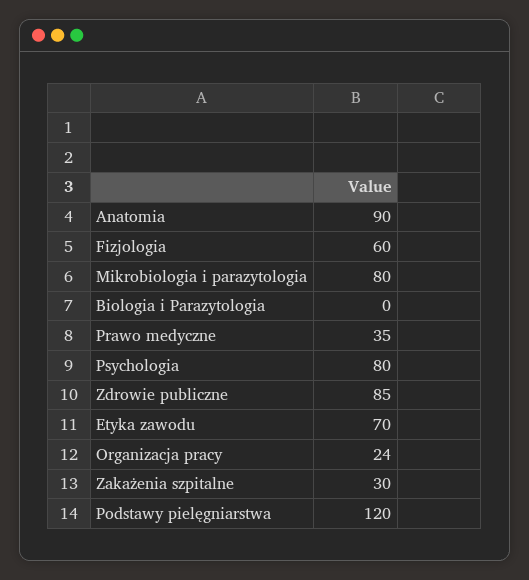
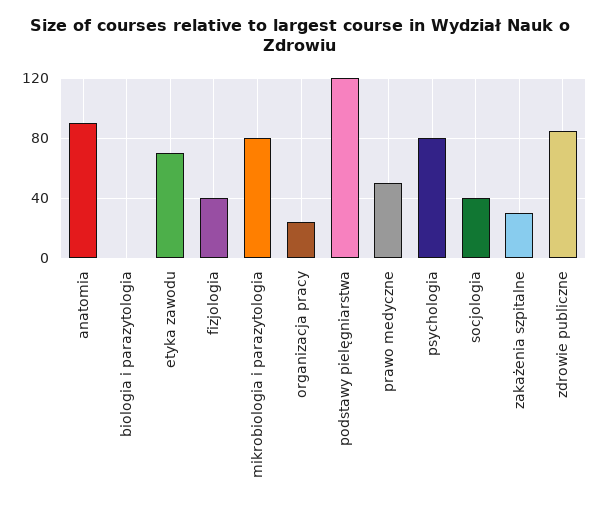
  {
    "Anatomia": 90,
-   "Fizjologia": 60,
+   "Fizjologia": 40,
    "Mikrobiologia i parazytologia": 80,
    "Biologia i Parazytologia": 0,
-   "Prawo medyczne": 35,
+   "Prawo medyczne": 50,
    "Psychologia": 80,
    "Zdrowie publiczne": 85,
    "Etyka zawodu": 70,
    "Organizacja pracy": 24,
    "Zakażenia szpitalne": 30,
-   "Podstawy pielęgniarstwa": 120
+   "Podstawy pielęgniarstwa": 120,
+   "socjologia": 40
  }

